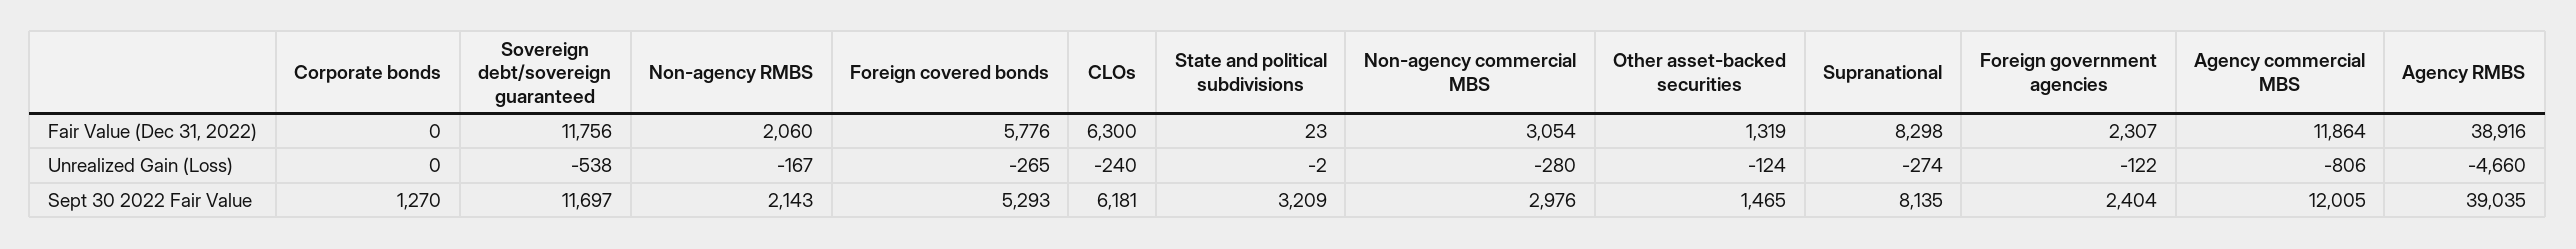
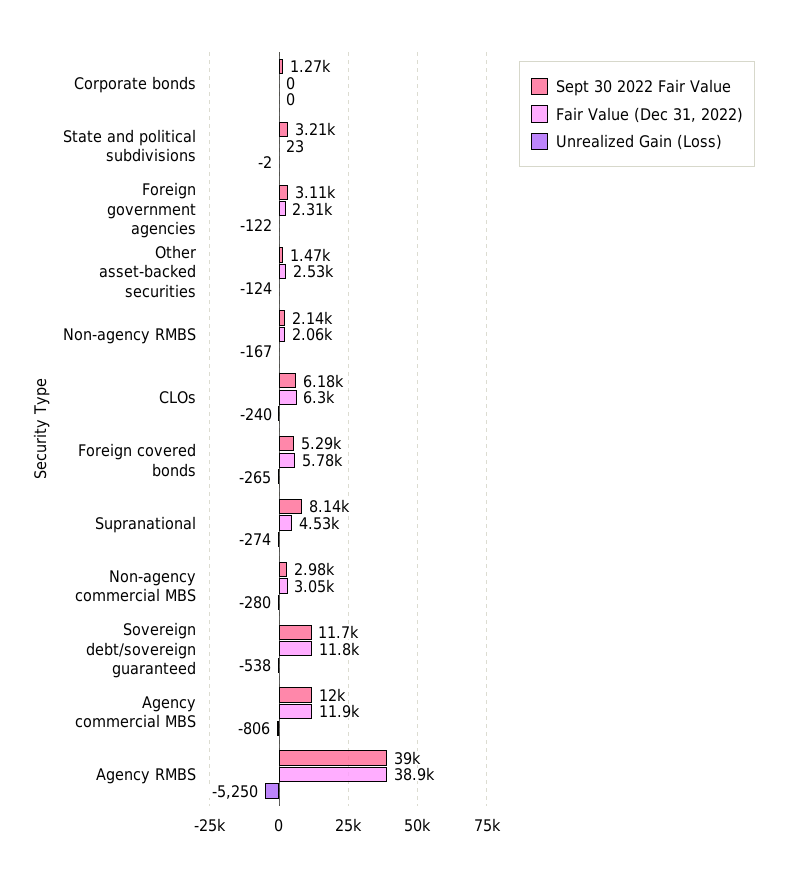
  {
    "Fair Value (Dec 31, 2022)": {
      "Corporate bonds": 0,
      "Sovereign debt/sovereign guaranteed": 11756,
      "Non-agency RMBS": 2060,
      "Foreign covered bonds": 5776,
      "CLOs": 6300,
      "State and political subdivisions": 23,
      "Non-agency commercial MBS": 3054,
-     "Other asset-backed securities": 1319,
+     "Other asset-backed securities": 2530,
-     "Supranational": 8298,
+     "Supranational": 4530,
      "Foreign government agencies": 2307,
      "Agency commercial MBS": 11864,
      "Agency RMBS": 38916
    },
    "Unrealized Gain (Loss)": {
      "Corporate bonds": 0,
      "Sovereign debt/sovereign guaranteed": -538,
      "Non-agency RMBS": -167,
      "Foreign covered bonds": -265,
      "CLOs": -240,
      "State and political subdivisions": -2,
      "Non-agency commercial MBS": -280,
      "Other asset-backed securities": -124,
      "Supranational": -274,
      "Foreign government agencies": -122,
      "Agency commercial MBS": -806,
-     "Agency RMBS": -4660
+     "Agency RMBS": -5250
    },
    "Sept 30 2022 Fair Value": {
      "Corporate bonds": 1270,
      "Sovereign debt/sovereign guaranteed": 11697,
      "Non-agency RMBS": 2143,
      "Foreign covered bonds": 5293,
      "CLOs": 6181,
      "State and political subdivisions": 3209,
      "Non-agency commercial MBS": 2976,
      "Other asset-backed securities": 1465,
      "Supranational": 8135,
-     "Foreign government agencies": 2404,
+     "Foreign government agencies": 3110,
      "Agency commercial MBS": 12005,
      "Agency RMBS": 39035
    }
  }

